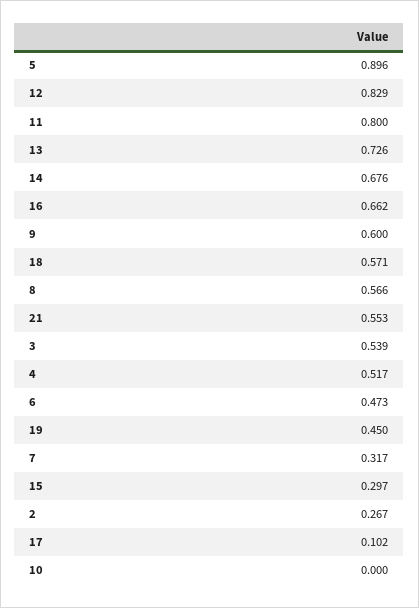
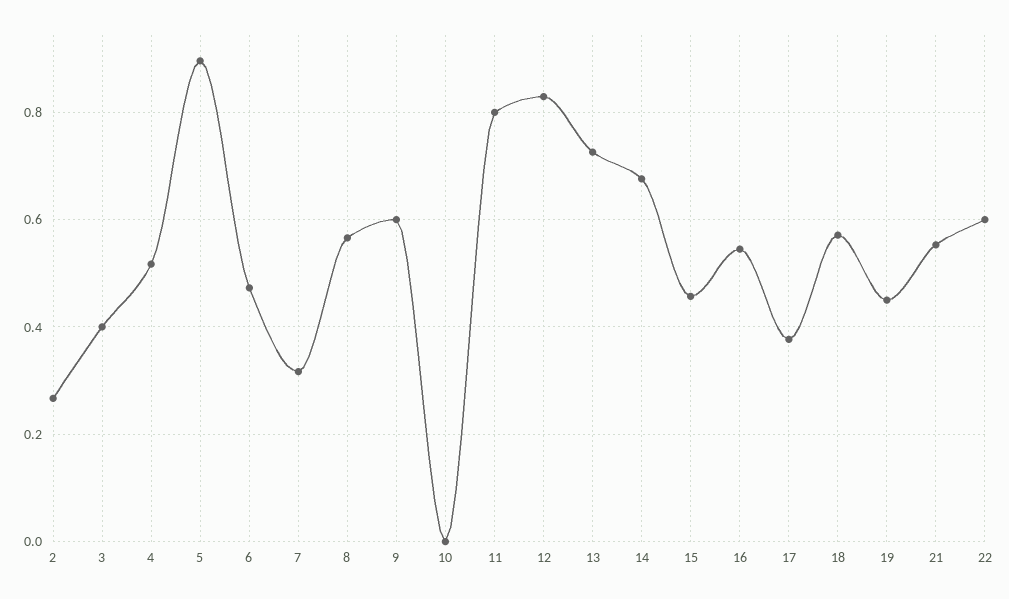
  {
    "5": 0.896,
    "12": 0.829,
    "11": 0.8,
    "13": 0.726,
    "14": 0.676,
-   "16": 0.662,
+   "16": 0.54,
    "9": 0.6,
    "18": 0.571,
    "8": 0.566,
    "21": 0.553,
-   "3": 0.539,
+   "3": 0.4,
    "4": 0.517,
    "6": 0.473,
    "19": 0.45,
    "7": 0.317,
-   "15": 0.297,
+   "15": 0.46,
    "2": 0.267,
-   "17": 0.102,
+   "17": 0.38,
-   "10": 0
+   "10": 0,
+   "22": 0.6
  }

